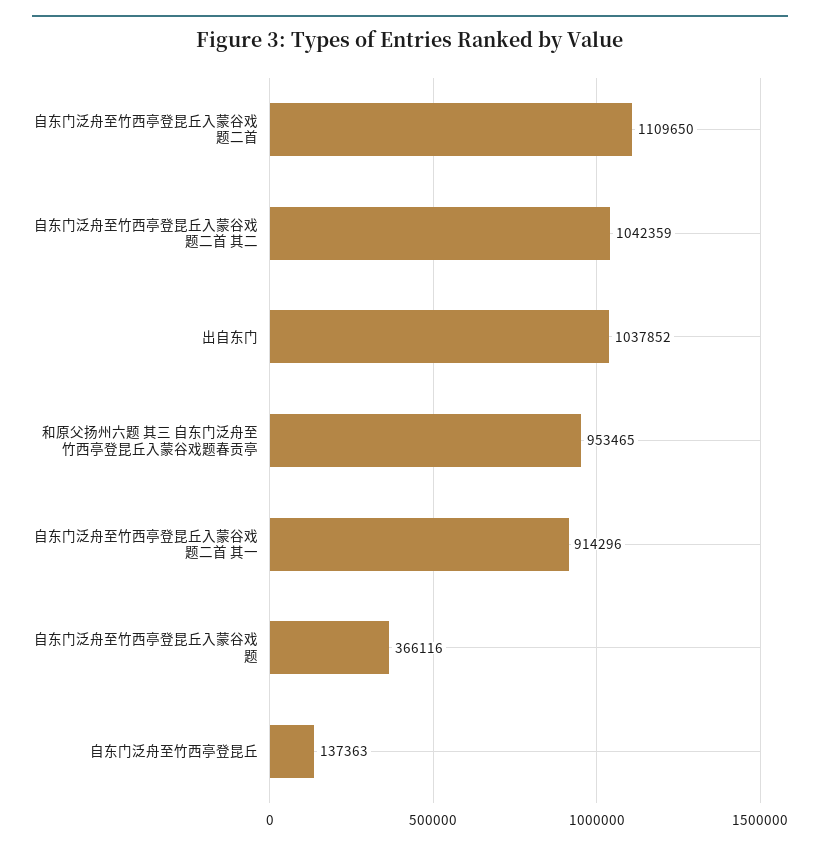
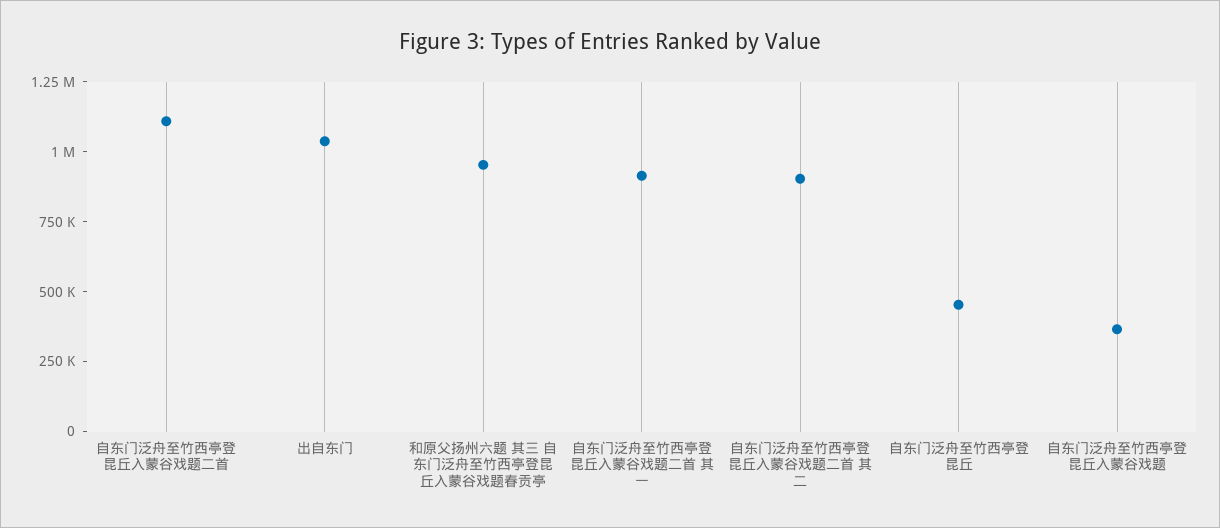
  {
    "自东门泛舟至竹西亭登昆丘入蒙谷戏题二首": 1109650,
-   "自东门泛舟至竹西亭登昆丘入蒙谷戏题二首 其二": 1042359,
+   "自东门泛舟至竹西亭登昆丘入蒙谷戏题二首 其二": 900000,
    "出自东门": 1037852,
    "和原父扬州六题 其三 自东门泛舟至竹西亭登昆丘入蒙谷戏题春贡亭": 953465,
    "自东门泛舟至竹西亭登昆丘入蒙谷戏题二首 其一": 914296,
    "自东门泛舟至竹西亭登昆丘入蒙谷戏题": 366116,
-   "自东门泛舟至竹西亭登昆丘": 137363
+   "自东门泛舟至竹西亭登昆丘": 450000
  }

